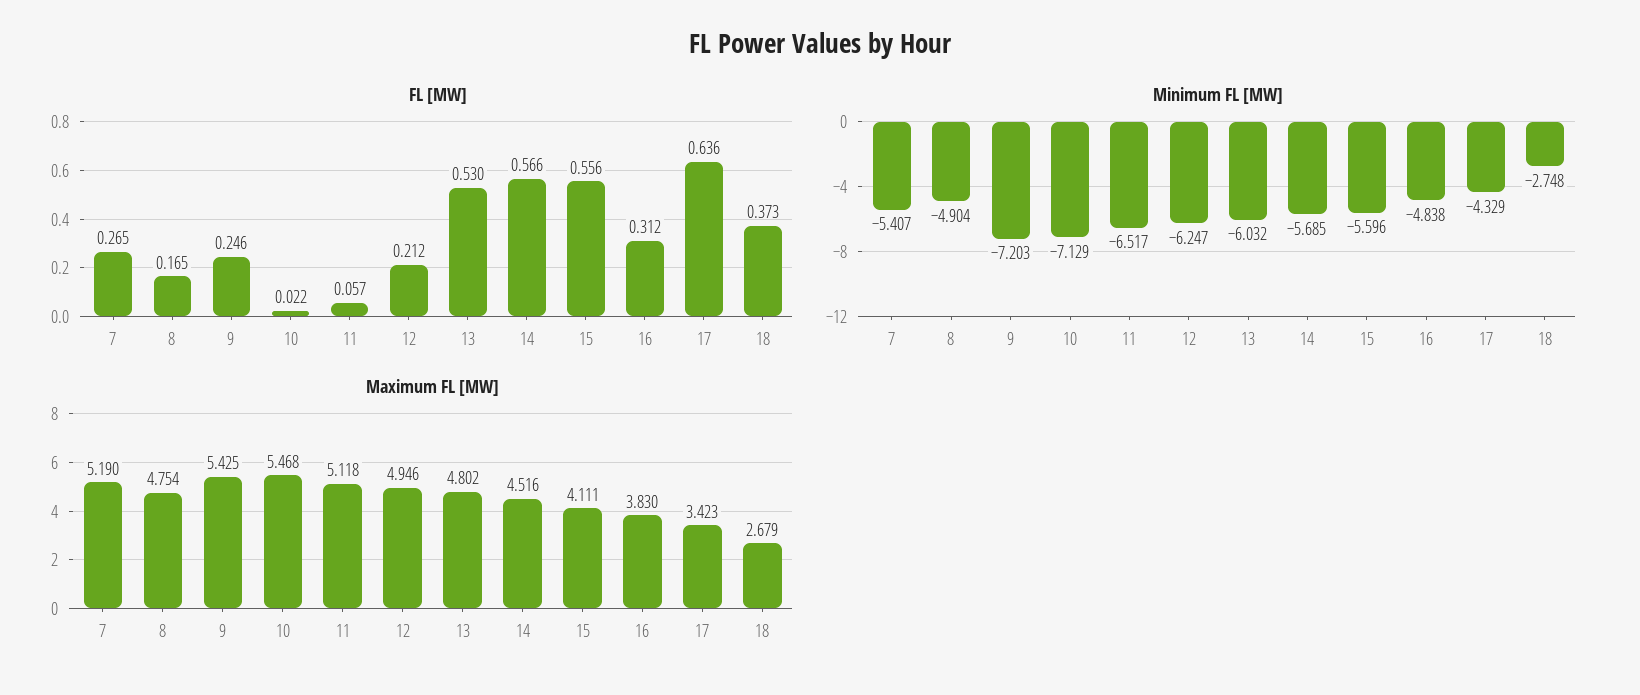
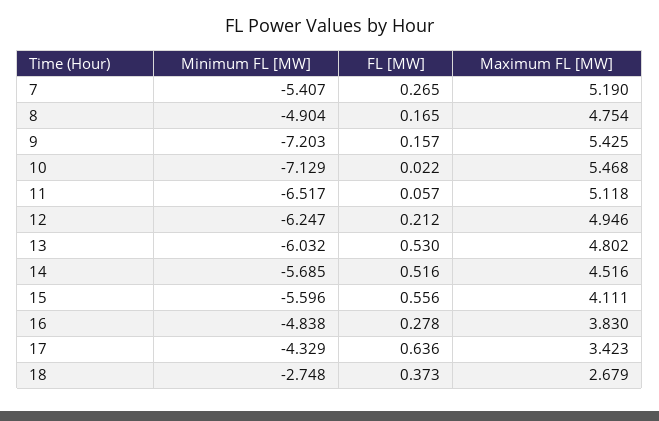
  {
    "FL [MW]": {
      "7": 0.265,
      "8": 0.165,
-     "9": 0.246,
+     "9": 0.157,
      "10": 0.022,
      "11": 0.057,
      "12": 0.212,
      "13": 0.53,
-     "14": 0.566,
+     "14": 0.516,
      "15": 0.556,
-     "16": 0.312,
+     "16": 0.278,
      "17": 0.636,
      "18": 0.373
    },
    "Minimum FL [MW]": {
      "7": -5.407,
      "8": -4.904,
      "9": -7.203,
      "10": -7.129,
      "11": -6.517,
      "12": -6.247,
      "13": -6.032,
      "14": -5.685,
      "15": -5.596,
      "16": -4.838,
      "17": -4.329,
      "18": -2.748
    },
    "Maximum FL [MW]": {
      "7": 5.19,
      "8": 4.754,
      "9": 5.425,
      "10": 5.468,
      "11": 5.118,
      "12": 4.946,
      "13": 4.802,
      "14": 4.516,
      "15": 4.111,
      "16": 3.83,
      "17": 3.423,
      "18": 2.679
    }
  }

